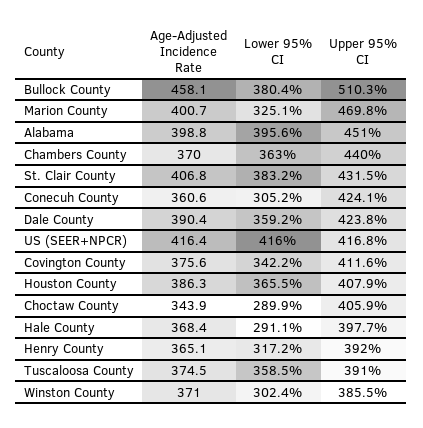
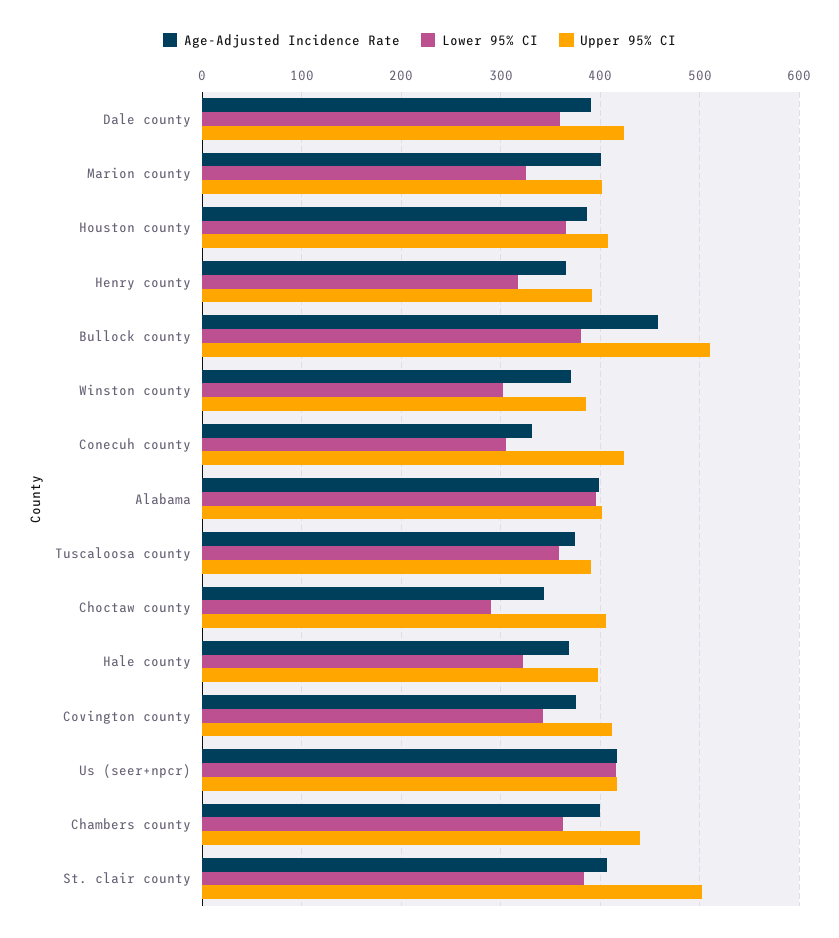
  {
    "Age-Adjusted Incidence Rate": {
      "Bullock County": 458.1,
      "Marion County": 400.7,
      "Alabama": 398.8,
-     "Chambers County": 370,
+     "Chambers County": 400,
      "St. Clair County": 406.8,
-     "Conecuh County": 360.6,
+     "Conecuh County": 330,
      "Dale County": 390.4,
      "US (SEER+NPCR)": 416.4,
      "Covington County": 375.6,
      "Houston County": 386.3,
      "Choctaw County": 343.9,
      "Hale County": 368.4,
      "Henry County": 365.1,
      "Tuscaloosa County": 374.5,
      "Winston County": 371
    },
    "Lower 95% CI": {
      "Bullock County": 380.4,
      "Marion County": 325.1,
      "Alabama": 395.6,
      "Chambers County": 363,
      "St. Clair County": 383.2,
      "Conecuh County": 305.2,
      "Dale County": 359.2,
      "US (SEER+NPCR)": 416,
      "Covington County": 342.2,
      "Houston County": 365.5,
      "Choctaw County": 289.9,
-     "Hale County": 291.1,
+     "Hale County": 320,
      "Henry County": 317.2,
      "Tuscaloosa County": 358.5,
      "Winston County": 302.4
    },
    "Upper 95% CI": {
      "Bullock County": 510.3,
-     "Marion County": 469.8,
+     "Marion County": 400,
-     "Alabama": 451,
+     "Alabama": 400,
      "Chambers County": 440,
-     "St. Clair County": 431.5,
+     "St. Clair County": 500,
      "Conecuh County": 424.1,
      "Dale County": 423.8,
      "US (SEER+NPCR)": 416.8,
      "Covington County": 411.6,
      "Houston County": 407.9,
      "Choctaw County": 405.9,
      "Hale County": 397.7,
      "Henry County": 392,
      "Tuscaloosa County": 391,
      "Winston County": 385.5
    }
  }

